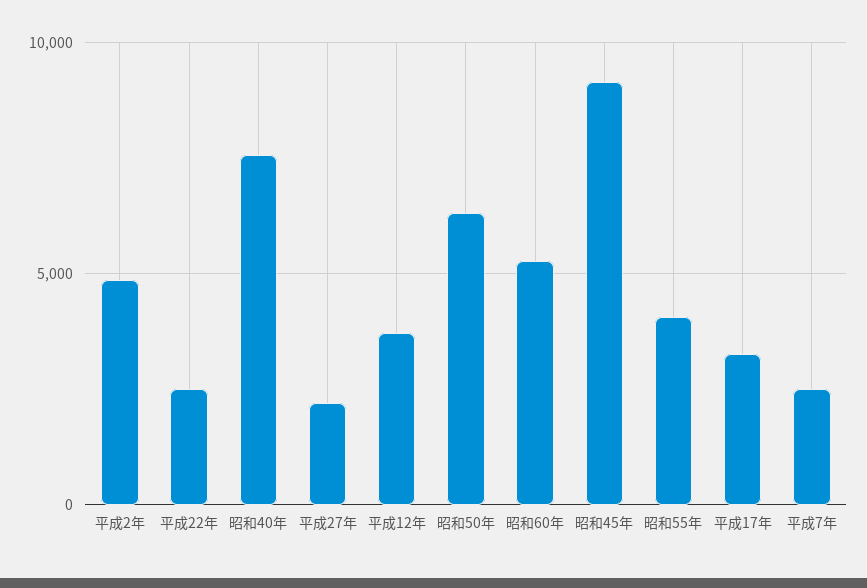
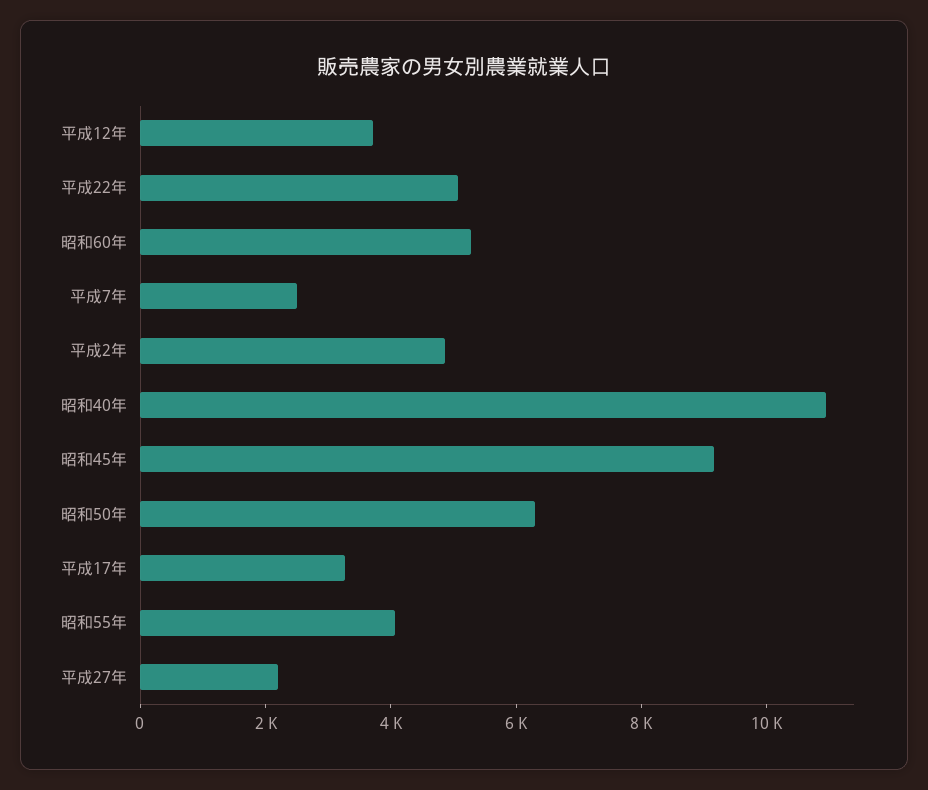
  {
    "平成2年": 5000,
-   "平成22年": 2500,
+   "平成22年": 5000,
-   "昭和40年": 7500,
+   "昭和40年": 11000,
    "平成27年": 2000,
    "平成12年": 3500,
    "昭和50年": 6500,
    "昭和60年": 5500,
    "昭和45年": 9000,
    "昭和55年": 4000,
    "平成17年": 3500,
    "平成7年": 2500
  }

